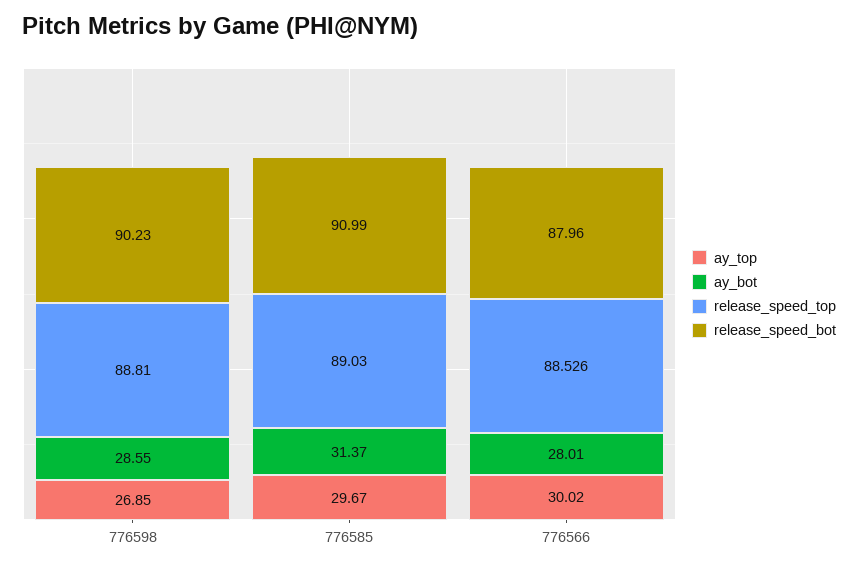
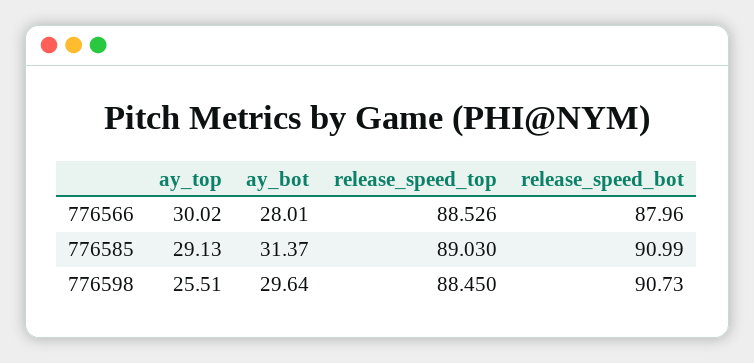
  {
    "ay_top": {
-     "776598": 26.85,
+     "776598": 25.51,
-     "776585": 29.67,
+     "776585": 29.13,
      "776566": 30.02
    },
    "ay_bot": {
-     "776598": 28.55,
+     "776598": 29.64,
      "776585": 31.37,
      "776566": 28.01
    },
    "release_speed_top": {
-     "776598": 88.81,
+     "776598": 88.45,
      "776585": 89.03,
      "776566": 88.526
    },
    "release_speed_bot": {
-     "776598": 90.23,
+     "776598": 90.73,
      "776585": 90.99,
      "776566": 87.96
    }
  }

